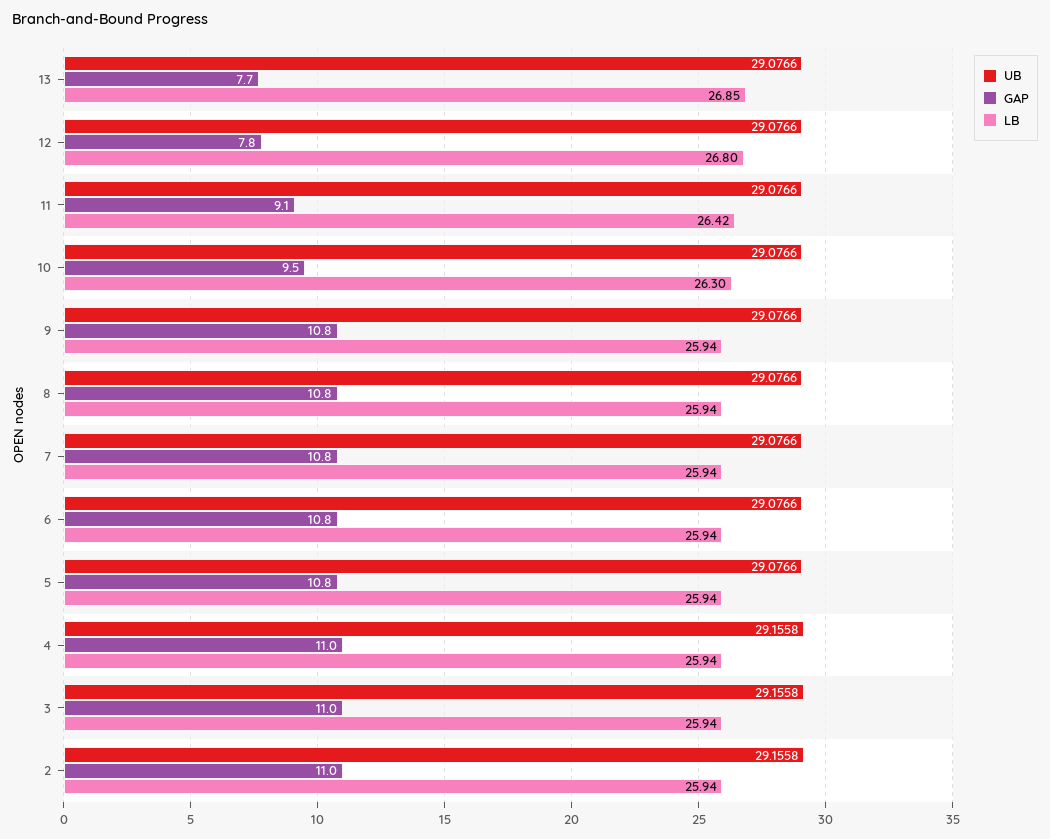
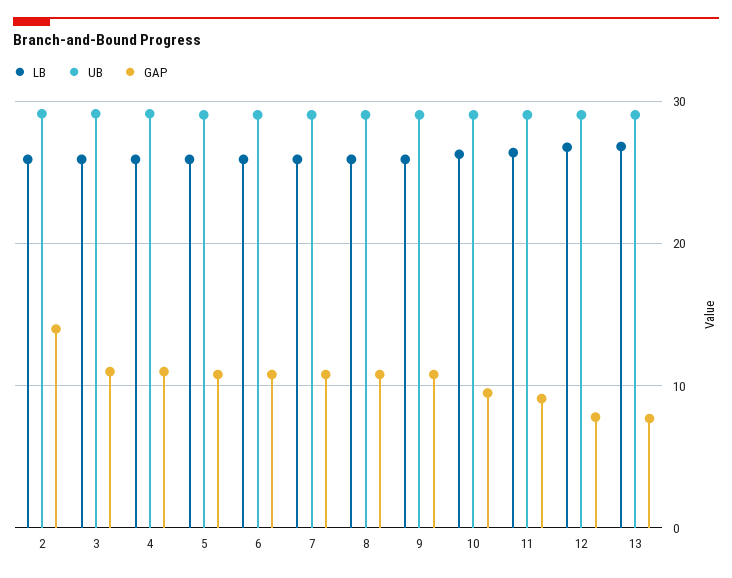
  {
    "UB": {
      "13": 29.0766,
      "12": 29.0766,
      "11": 29.0766,
      "10": 29.0766,
      "9": 29.0766,
      "8": 29.0766,
      "7": 29.0766,
      "6": 29.0766,
      "5": 29.0766,
      "4": 29.1558,
      "3": 29.1558,
      "2": 29.1558
    },
    "GAP": {
      "13": 7.7,
      "12": 7.8,
      "11": 9.1,
      "10": 9.5,
      "9": 10.8,
      "8": 10.8,
      "7": 10.8,
      "6": 10.8,
      "5": 10.8,
      "4": 11,
      "3": 11,
-     "2": 11
+     "2": 14
    },
    "LB": {
      "13": 26.85,
      "12": 26.8,
      "11": 26.42,
      "10": 26.3,
      "9": 25.94,
      "8": 25.94,
      "7": 25.94,
      "6": 25.94,
      "5": 25.94,
      "4": 25.94,
      "3": 25.94,
      "2": 25.94
    }
  }

